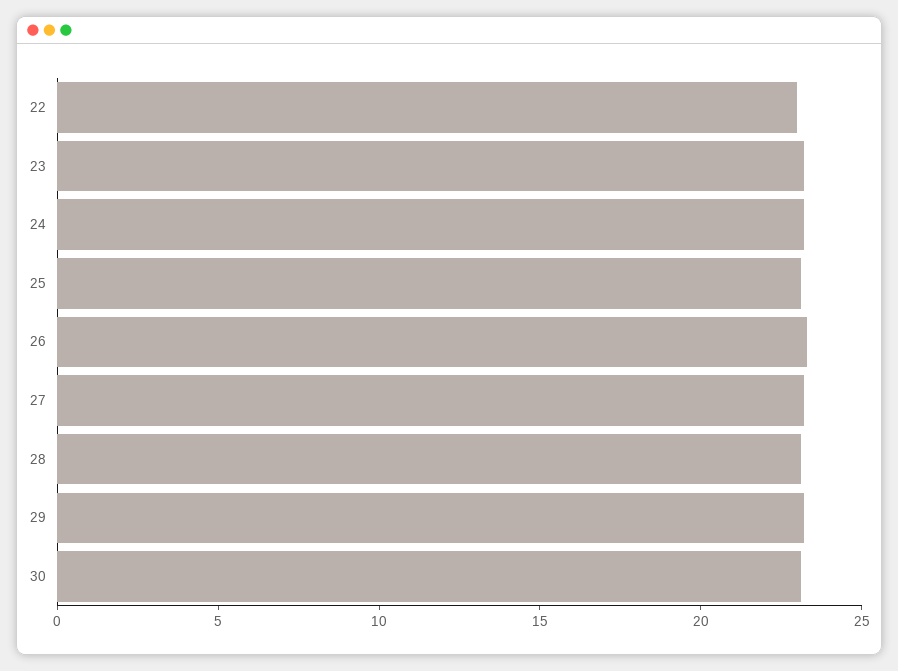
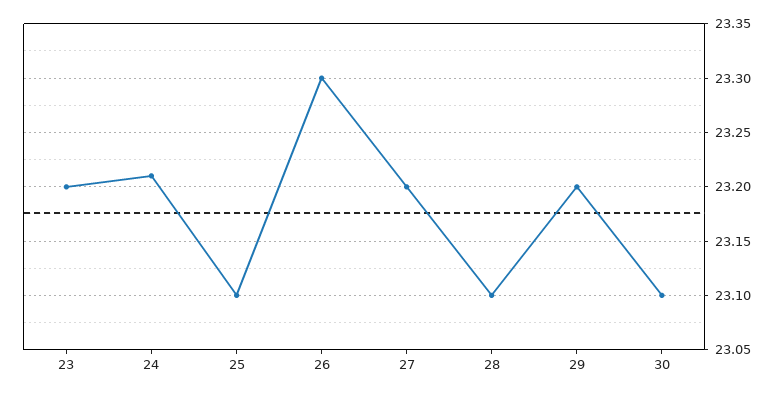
  {
-   "22": 23,
    "23": 23.2,
    "24": 23.21,
    "25": 23.1,
    "26": 23.3,
    "27": 23.2,
    "28": 23.1,
    "29": 23.2,
    "30": 23.1
  }

